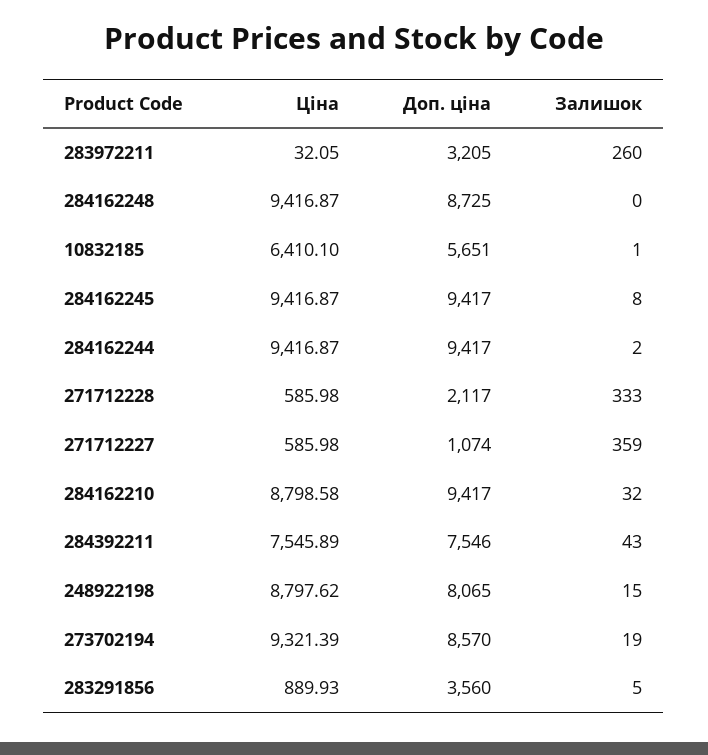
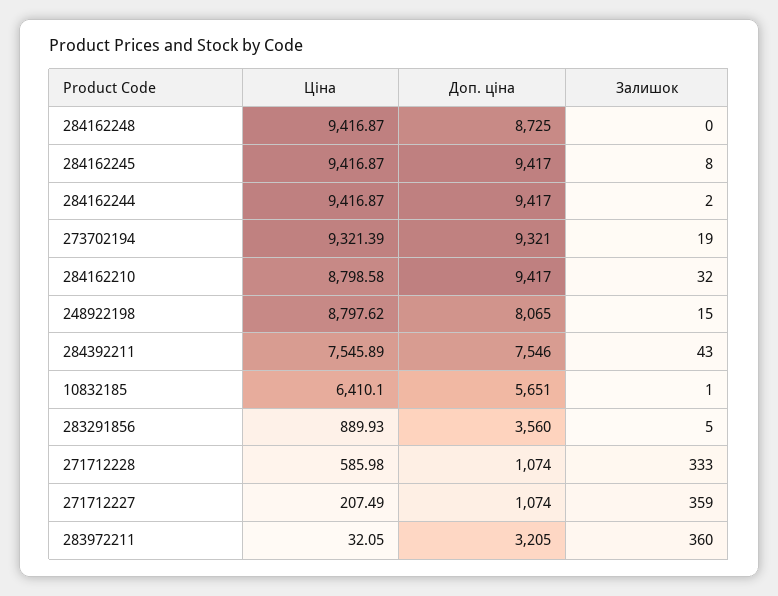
  {
    "Ціна": {
      "283972211": 32.05,
      "284162248": 9416.87,
      "10832185": 6410.1,
      "284162245": 9416.87,
      "284162244": 9416.87,
      "271712228": 585.98,
-     "271712227": 585.98,
+     "271712227": 207.49,
      "284162210": 8798.58,
      "284392211": 7545.89,
      "248922198": 8797.62,
      "273702194": 9321.39,
      "283291856": 889.93
    },
    "Доп. ціна": {
      "283972211": 3205,
      "284162248": 8725,
      "10832185": 5651,
      "284162245": 9417,
      "284162244": 9417,
-     "271712228": 2117,
+     "271712228": 1074,
      "271712227": 1074,
      "284162210": 9417,
      "284392211": 7546,
      "248922198": 8065,
-     "273702194": 8570,
+     "273702194": 9321,
      "283291856": 3560
    },
    "Залишок": {
-     "283972211": 260,
+     "283972211": 360,
      "284162248": 0,
      "10832185": 1,
      "284162245": 8,
      "284162244": 2,
      "271712228": 333,
      "271712227": 359,
      "284162210": 32,
      "284392211": 43,
      "248922198": 15,
      "273702194": 19,
      "283291856": 5
    }
  }

